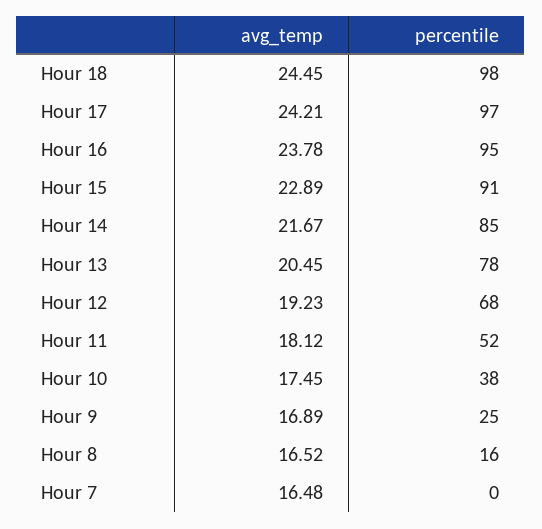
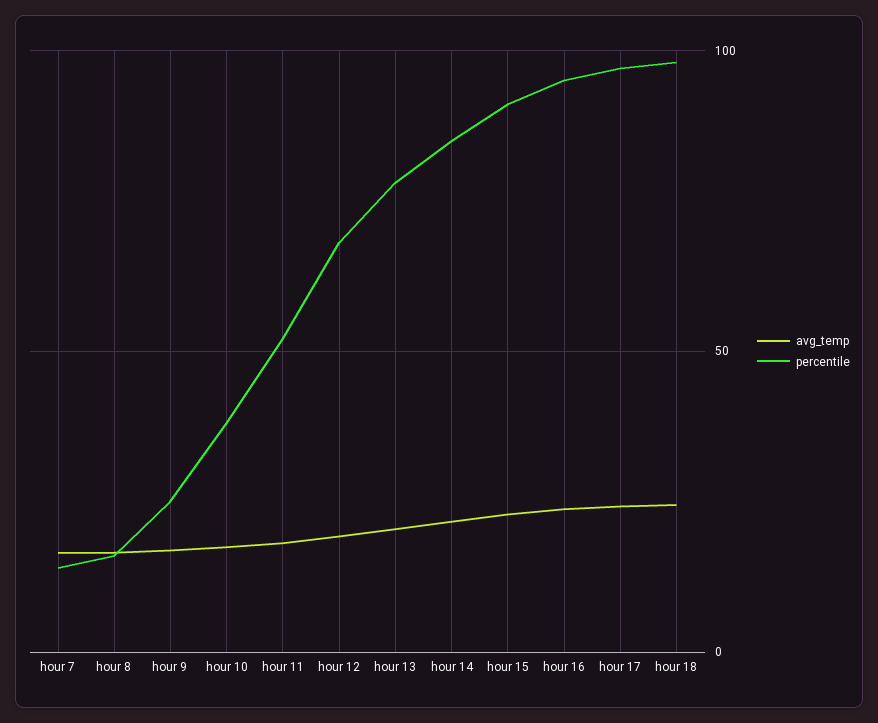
  {
    "avg_temp": {
      "Hour 18": 24.45,
      "Hour 17": 24.21,
      "Hour 16": 23.78,
      "Hour 15": 22.89,
      "Hour 14": 21.67,
      "Hour 13": 20.45,
      "Hour 12": 19.23,
      "Hour 11": 18.12,
      "Hour 10": 17.45,
      "Hour 9": 16.89,
      "Hour 8": 16.52,
      "Hour 7": 16.48
    },
    "percentile": {
      "Hour 18": 98,
      "Hour 17": 97,
      "Hour 16": 95,
      "Hour 15": 91,
      "Hour 14": 85,
      "Hour 13": 78,
      "Hour 12": 68,
      "Hour 11": 52,
      "Hour 10": 38,
      "Hour 9": 25,
      "Hour 8": 16,
-     "Hour 7": 0
+     "Hour 7": 15
    }
  }

